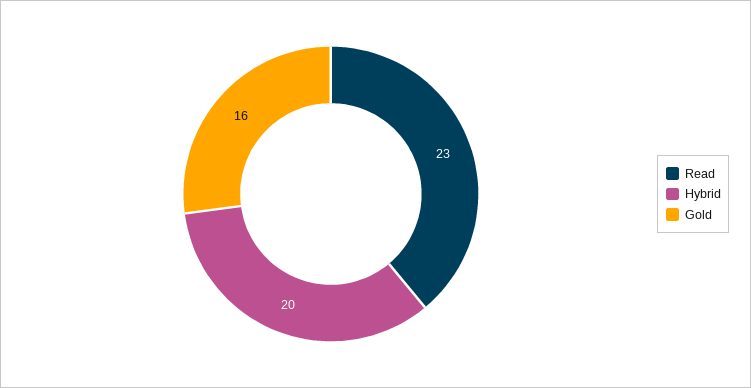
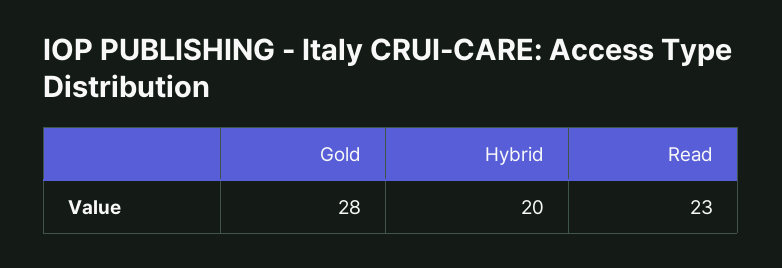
  {
    "Read": 23,
    "Hybrid": 20,
-   "Gold": 16
+   "Gold": 28
  }

